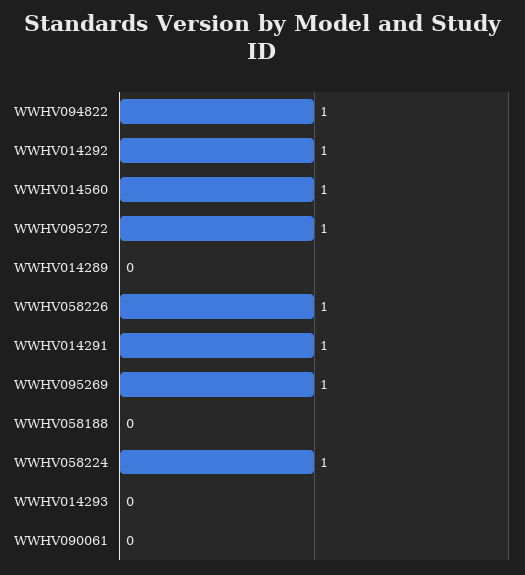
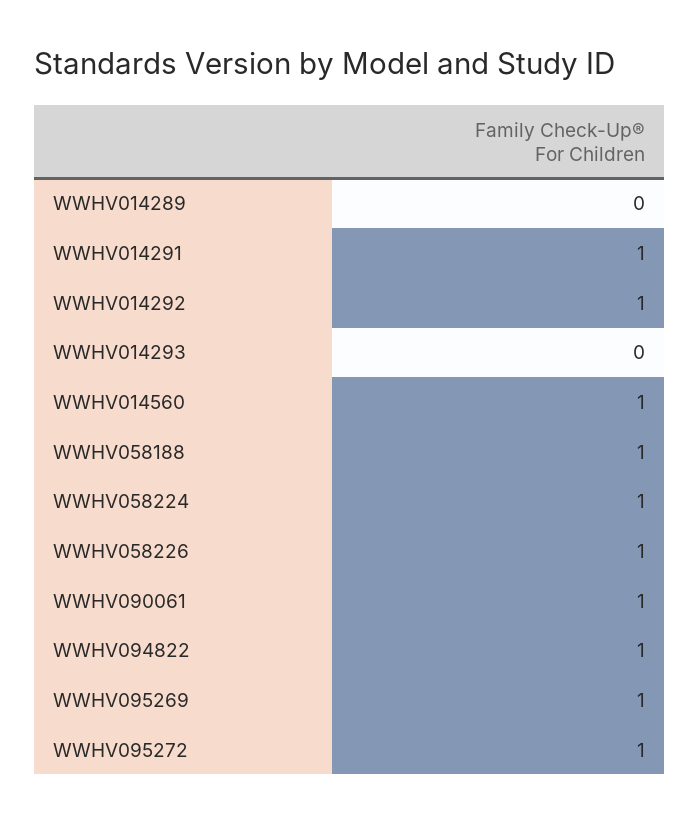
  {
    "WWHV094822": 1,
    "WWHV014292": 1,
    "WWHV014560": 1,
    "WWHV095272": 1,
    "WWHV014289": 0,
    "WWHV058226": 1,
    "WWHV014291": 1,
    "WWHV095269": 1,
-   "WWHV058188": 0,
+   "WWHV058188": 1,
    "WWHV058224": 1,
    "WWHV014293": 0,
-   "WWHV090061": 0
+   "WWHV090061": 1
  }

